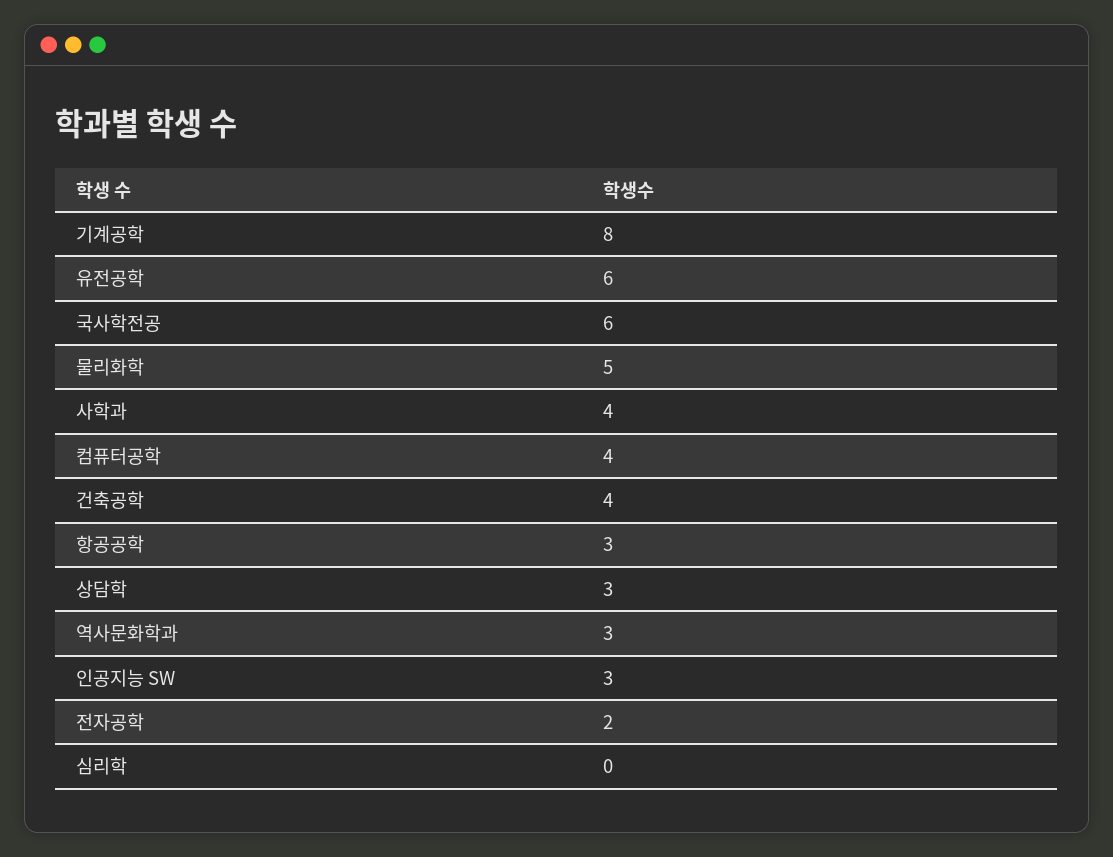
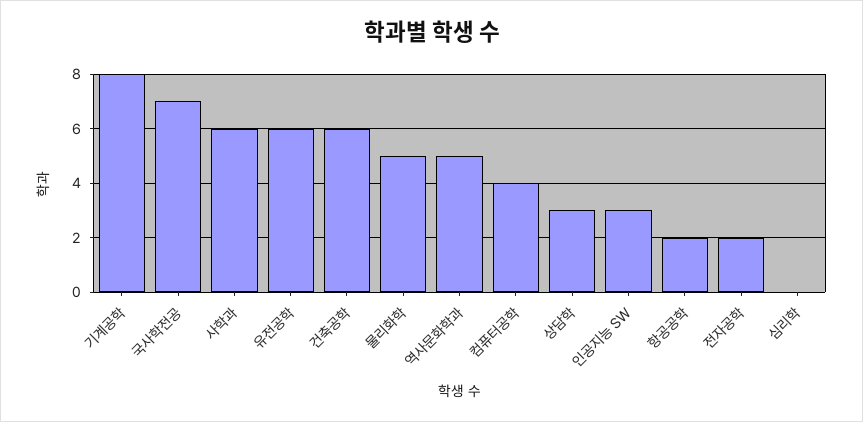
  {
    "기계공학": 8,
    "유전공학": 6,
-   "국사학전공": 6,
+   "국사학전공": 7,
    "물리화학": 5,
-   "사학과": 4,
+   "사학과": 6,
    "컴퓨터공학": 4,
-   "건축공학": 4,
+   "건축공학": 6,
-   "항공공학": 3,
+   "항공공학": 2,
    "상담학": 3,
-   "역사문화학과": 3,
+   "역사문화학과": 5,
    "인공지능 SW": 3,
    "전자공학": 2,
    "심리학": 0
  }

